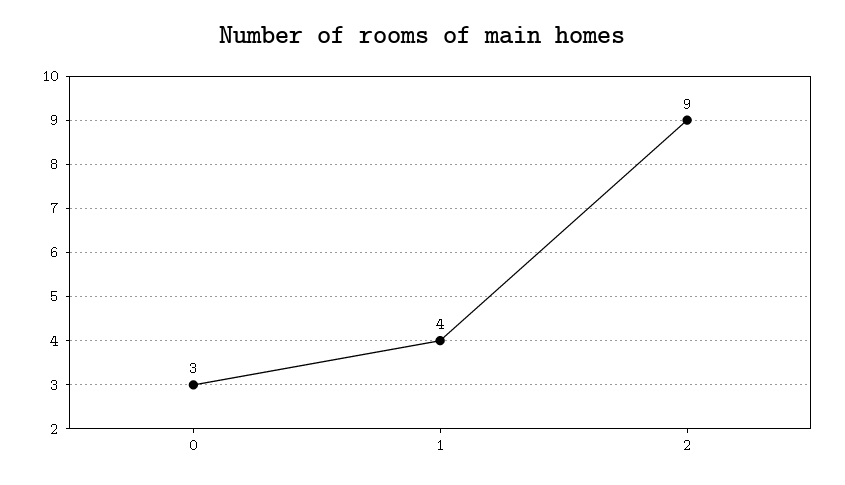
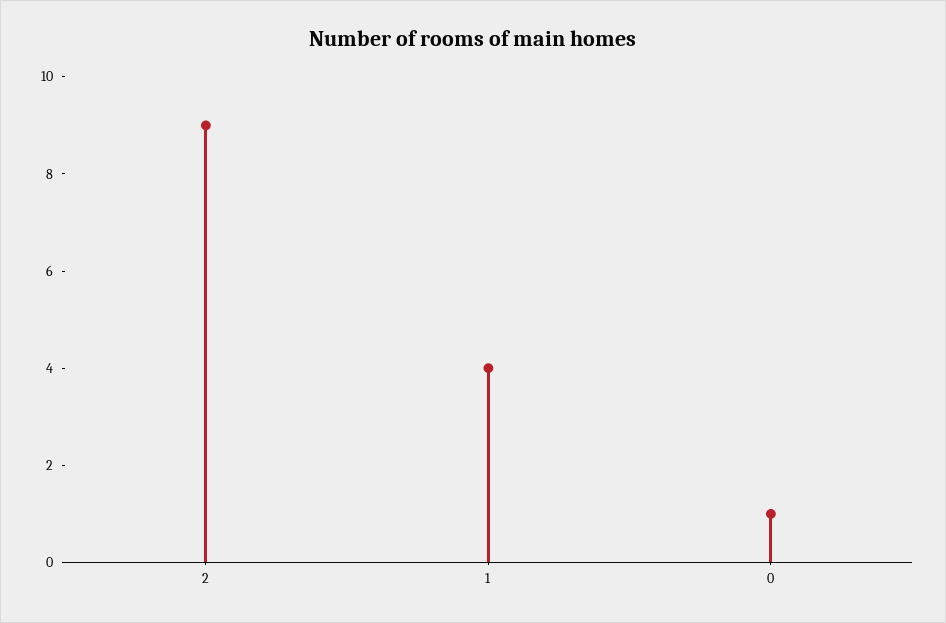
  {
-   "0": 3,
+   "0": 1,
    "1": 4,
    "2": 9
  }

